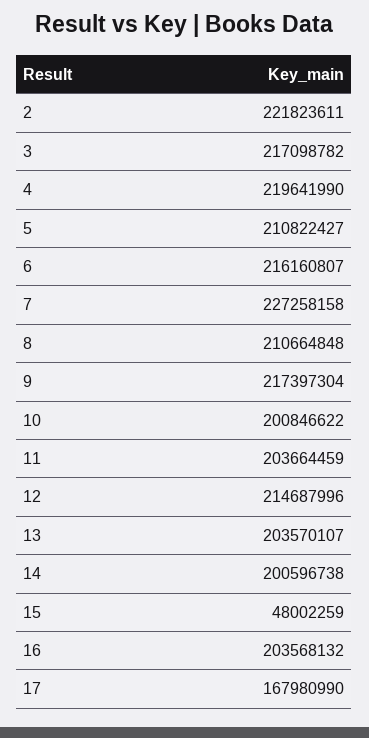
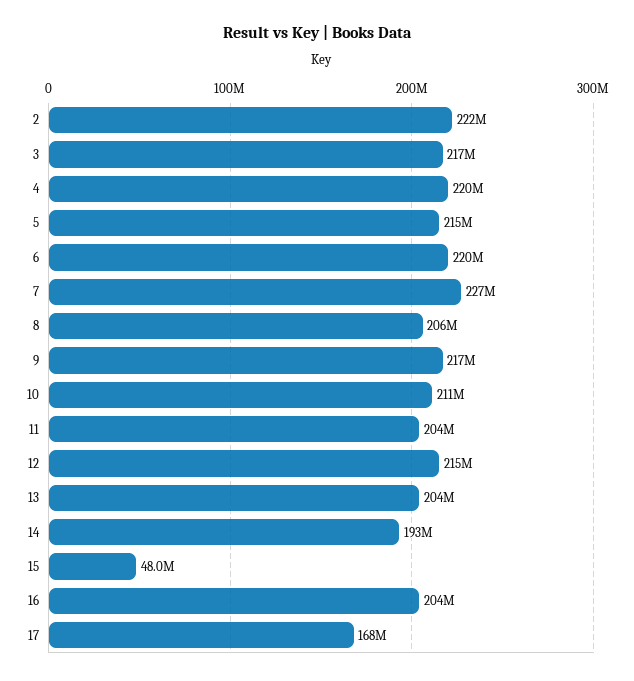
  {
    "2": 221823611,
    "3": 217098782,
    "4": 219641990,
-   "5": 210822427,
+   "5": 215000000,
-   "6": 216160807,
+   "6": 220000000,
    "7": 227258158,
-   "8": 210664848,
+   "8": 206000000,
    "9": 217397304,
-   "10": 200846622,
+   "10": 211000000,
    "11": 203664459,
    "12": 214687996,
    "13": 203570107,
-   "14": 200596738,
+   "14": 193000000,
    "15": 48002259,
    "16": 203568132,
    "17": 167980990
  }

